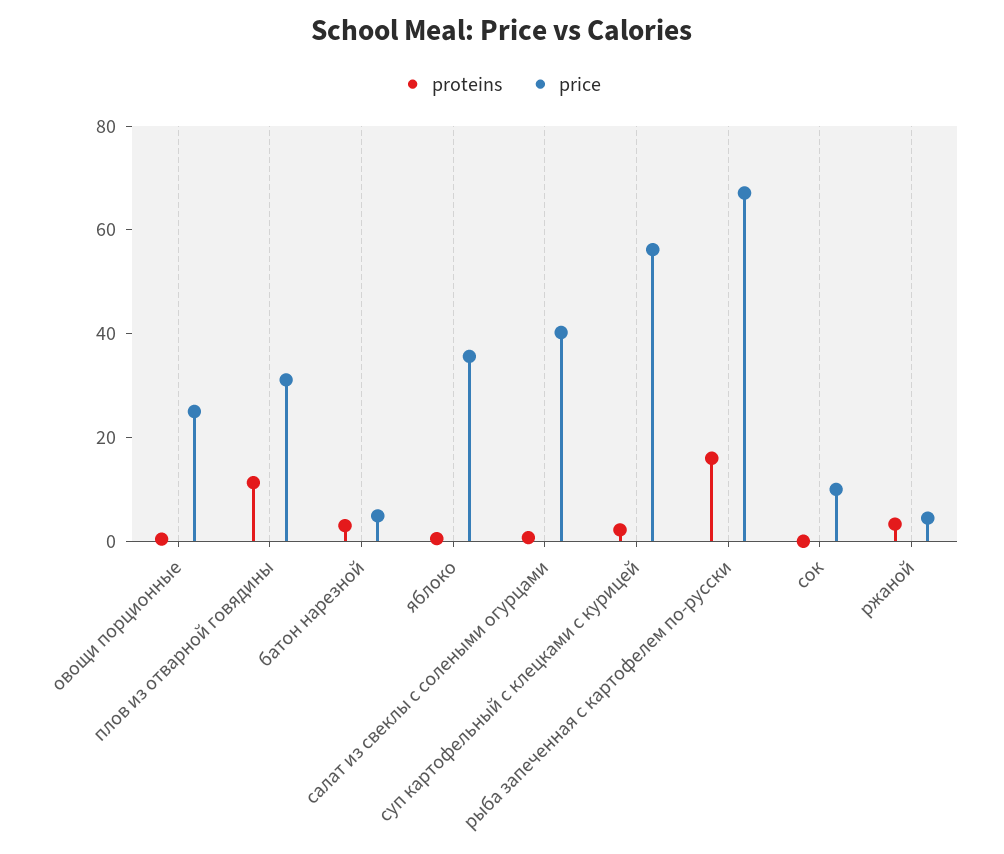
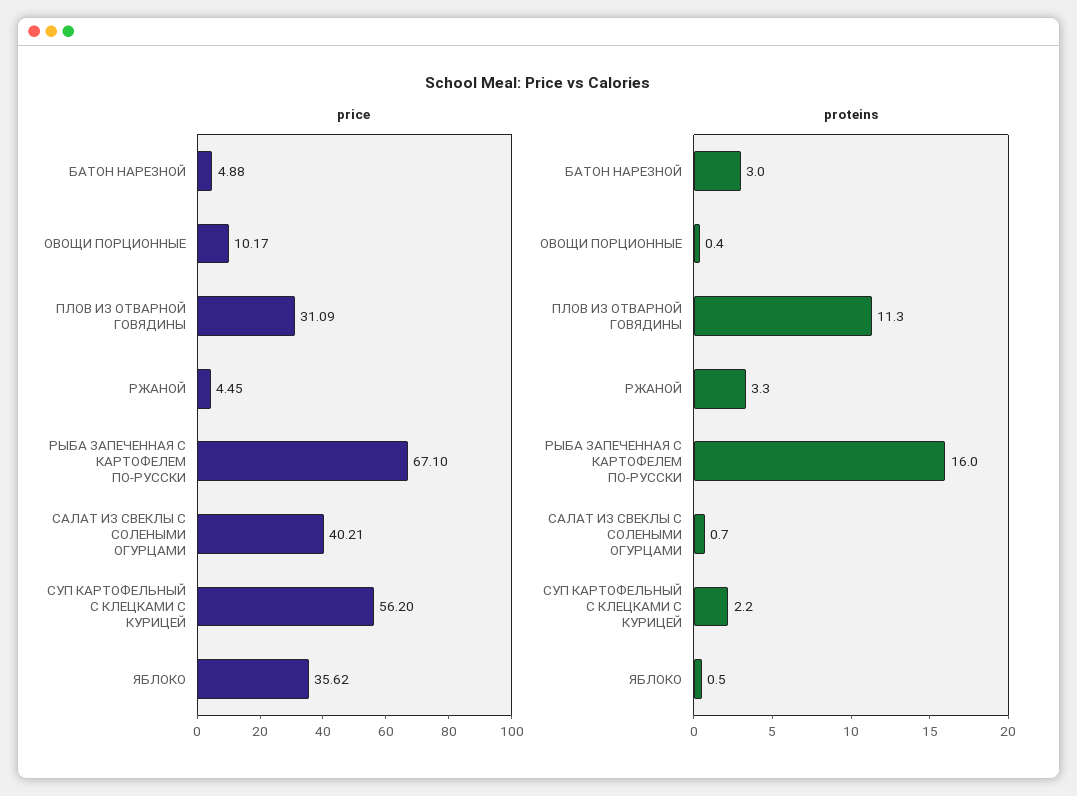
  {
    "proteins": {
      "овощи порционные": 0.4,
      "плов из отварной говядины": 11.3,
      "батон нарезной": 3,
      "яблоко": 0.5,
      "салат из свеклы с солеными огурцами": 0.7,
      "суп картофельный с клецками с курицей": 2.2,
      "рыба запеченная с картофелем по-русски": 16,
-     "сок": 0,
      "ржаной": 3.3
    },
    "price": {
-     "овощи порционные": 25,
+     "овощи порционные": 10.17,
      "плов из отварной говядины": 31.09,
      "батон нарезной": 4.88,
      "яблоко": 35.62,
      "салат из свеклы с солеными огурцами": 40.21,
      "суп картофельный с клецками с курицей": 56.2,
      "рыба запеченная с картофелем по-русски": 67.1,
-     "сок": 10,
      "ржаной": 4.45
    }
  }

